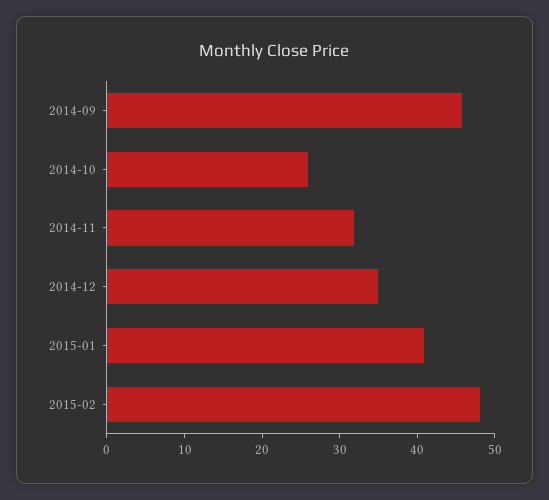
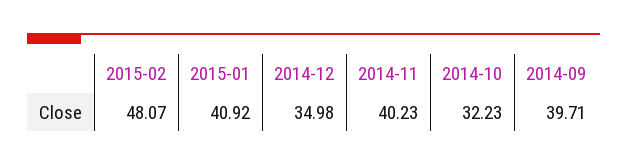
  {
-   "2014-09": 46,
+   "2014-09": 39.71,
-   "2014-10": 26,
+   "2014-10": 32.23,
-   "2014-11": 32,
+   "2014-11": 40.23,
    "2014-12": 34.98,
    "2015-01": 40.92,
    "2015-02": 48.07
  }

